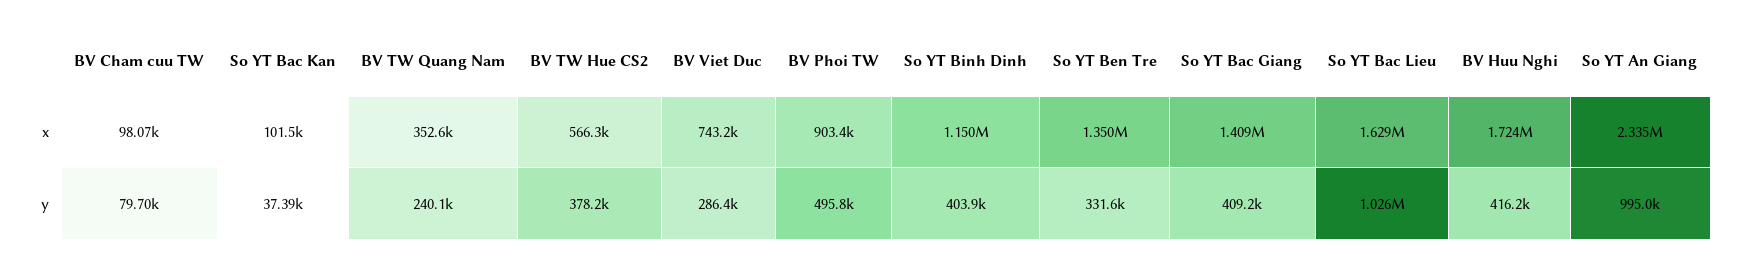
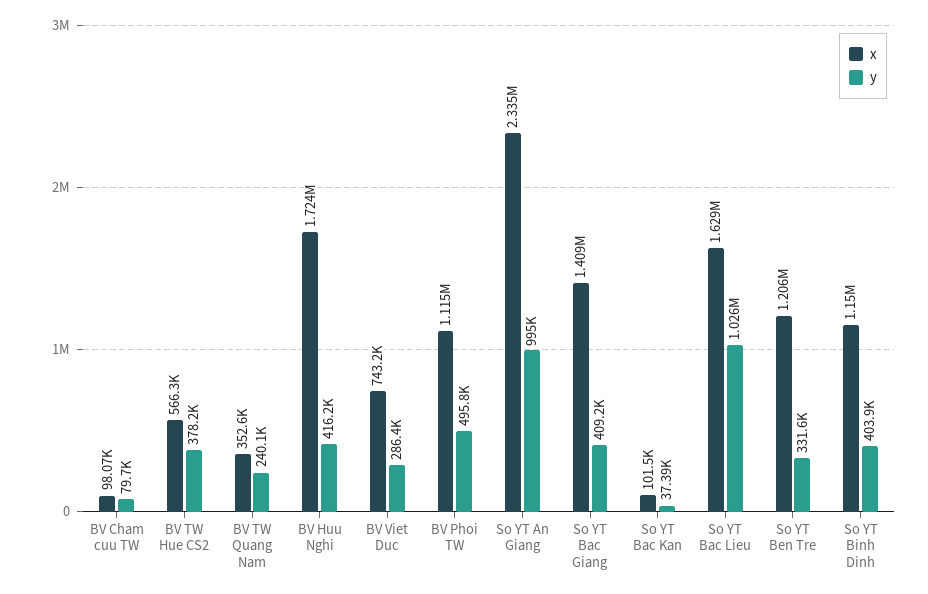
  {
    "x": {
      "BV Cham cuu TW": 98070,
      "So YT Bac Kan": 101500,
      "BV TW Quang Nam": 352600,
      "BV TW Hue CS2": 566300,
      "BV Viet Duc": 743200,
-     "BV Phoi TW": 903400,
+     "BV Phoi TW": 1115000,
      "So YT Binh Dinh": 1150000,
-     "So YT Ben Tre": 1350000,
+     "So YT Ben Tre": 1206000,
      "So YT Bac Giang": 1409000,
      "So YT Bac Lieu": 1629000,
      "BV Huu Nghi": 1724000,
      "So YT An Giang": 2335000
    },
    "y": {
      "BV Cham cuu TW": 79700,
      "So YT Bac Kan": 37390,
      "BV TW Quang Nam": 240100,
      "BV TW Hue CS2": 378200,
      "BV Viet Duc": 286400,
      "BV Phoi TW": 495800,
      "So YT Binh Dinh": 403900,
      "So YT Ben Tre": 331600,
      "So YT Bac Giang": 409200,
      "So YT Bac Lieu": 1026000,
      "BV Huu Nghi": 416200,
      "So YT An Giang": 995000
    }
  }

